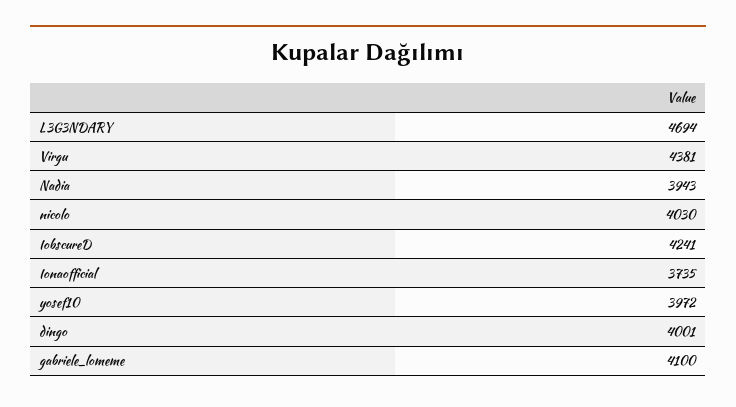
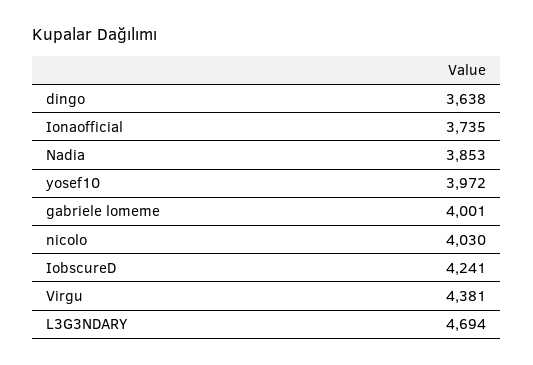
  {
    "L3G3NDARY": 4694,
    "Virgu": 4381,
-   "Nadia": 3943,
+   "Nadia": 3853,
    "nicolo": 4030,
    "IobscureD": 4241,
    "Ionaofficial": 3735,
    "yosef10": 3972,
-   "dingo": 4001,
+   "dingo": 3638,
-   "gabriele_lomeme": 4100
+   "gabriele_lomeme": 4001
  }

